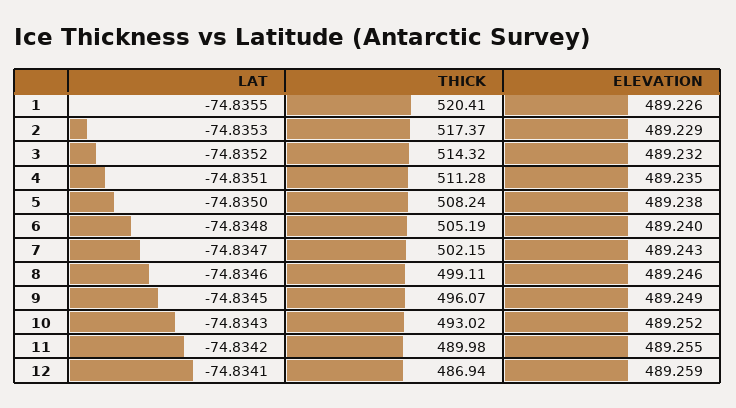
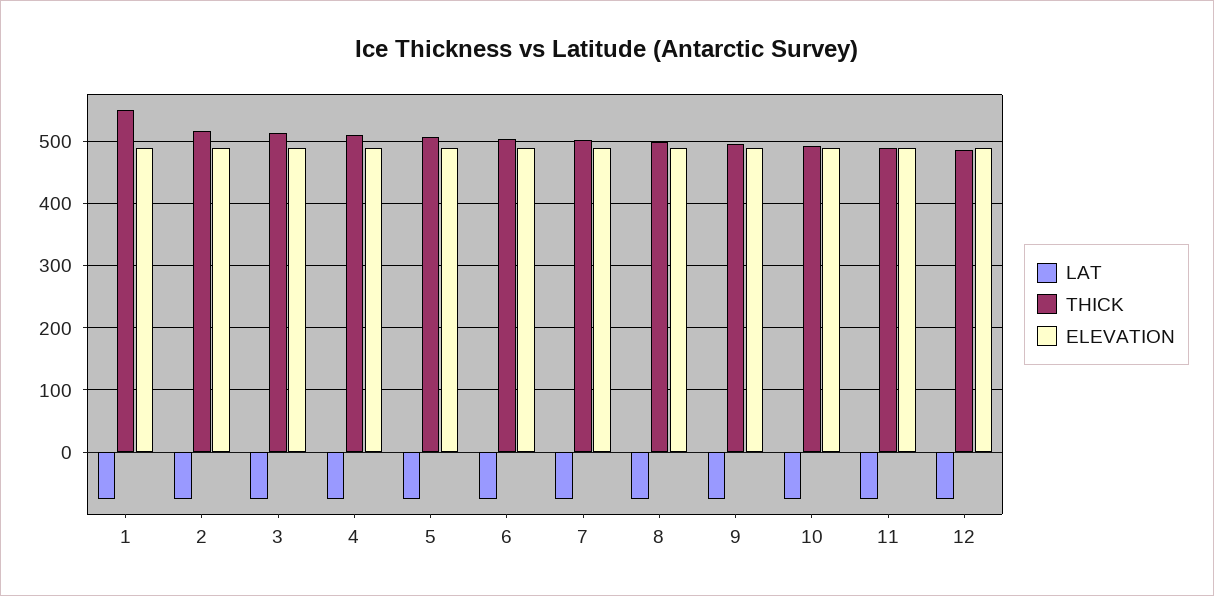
  {
    "LAT": {
      "1": -74.8355,
      "2": -74.8353,
      "3": -74.8352,
      "4": -74.8351,
      "5": -74.835,
      "6": -74.8348,
      "7": -74.8347,
      "8": -74.8346,
      "9": -74.8345,
      "10": -74.8343,
      "11": -74.8342,
      "12": -74.8341
    },
    "THICK": {
-     "1": 520.41,
+     "1": 550,
      "2": 517.37,
      "3": 514.32,
      "4": 511.28,
      "5": 508.24,
      "6": 505.19,
      "7": 502.15,
      "8": 499.11,
      "9": 496.07,
      "10": 493.02,
      "11": 489.98,
      "12": 486.94
    },
    "ELEVATION": {
      "1": 489.226,
      "2": 489.229,
      "3": 489.232,
      "4": 489.235,
      "5": 489.238,
      "6": 489.24,
      "7": 489.243,
      "8": 489.246,
      "9": 489.249,
      "10": 489.252,
      "11": 489.255,
      "12": 489.259
    }
  }

